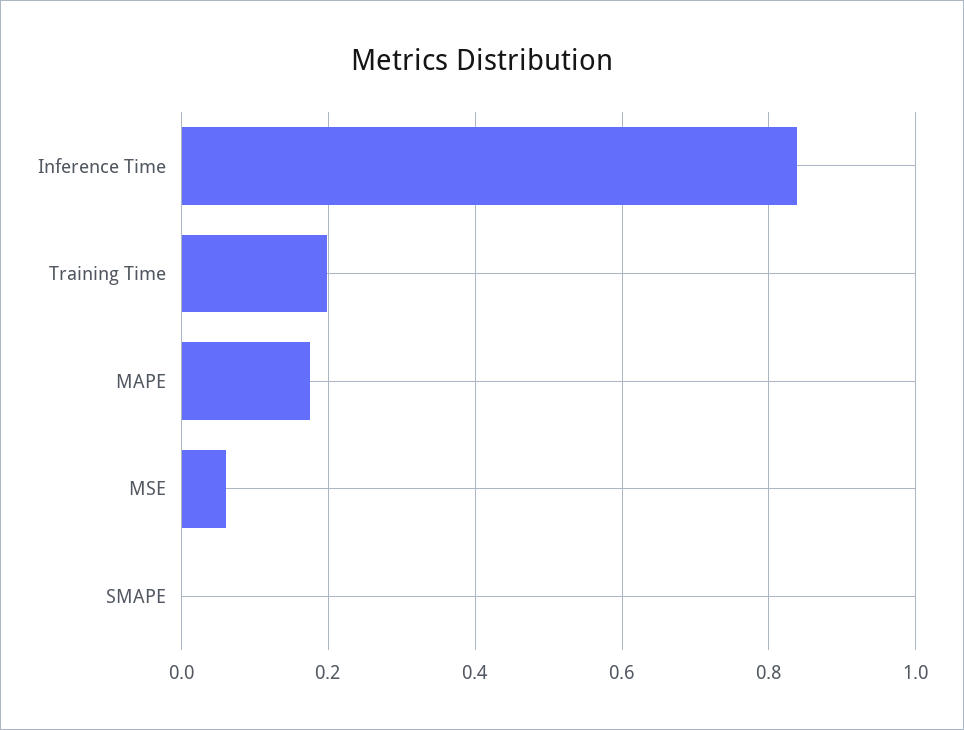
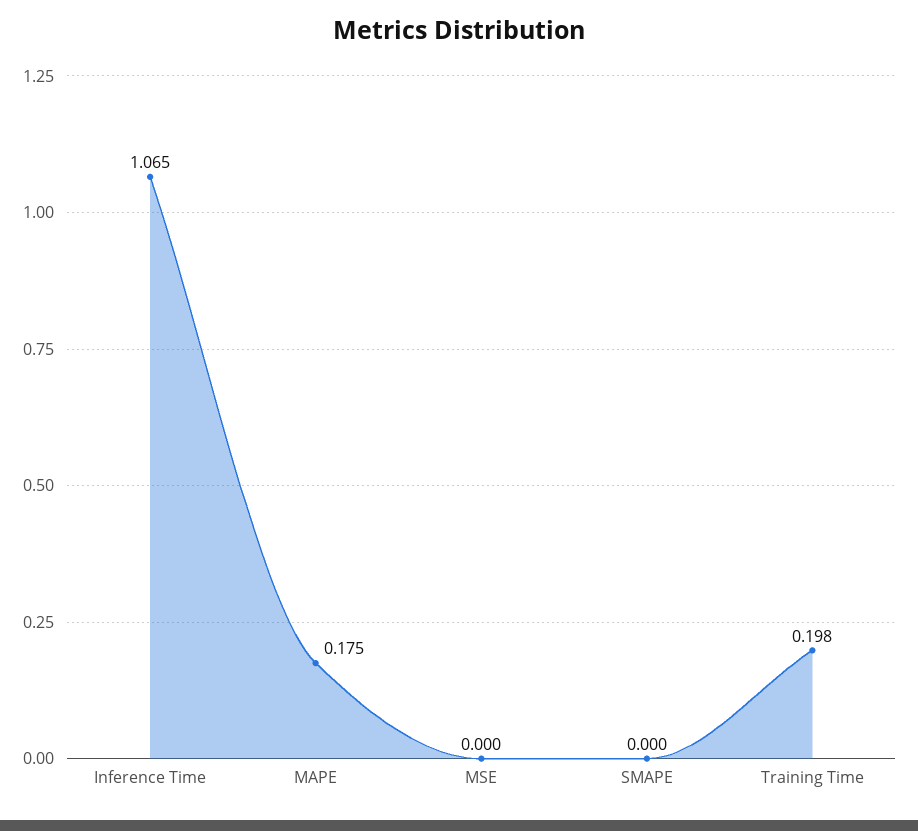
  {
-   "Inference Time": 0.84,
+   "Inference Time": 1.065,
    "Training Time": 0.198,
    "MAPE": 0.175,
-   "MSE": 0.06,
+   "MSE": 0,
    "SMAPE": 0
  }

